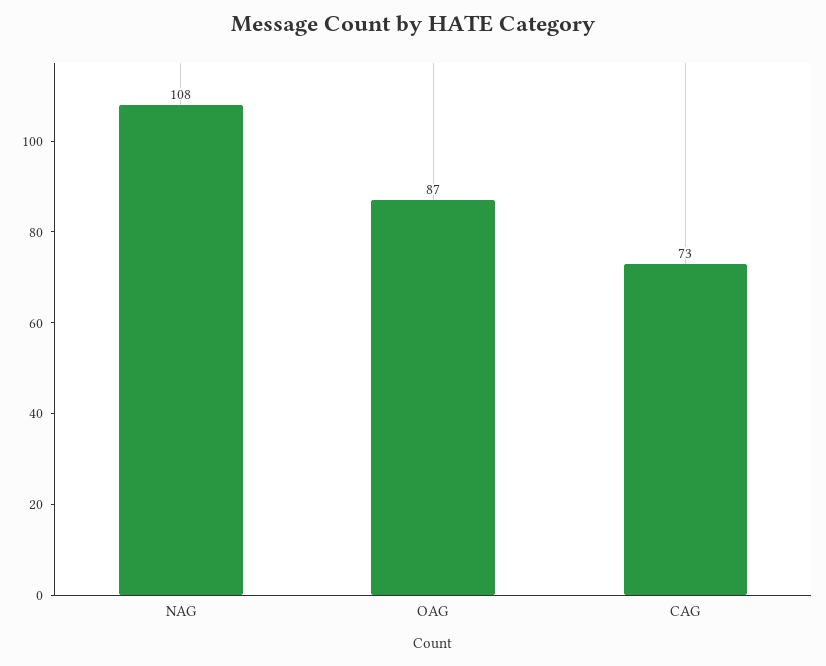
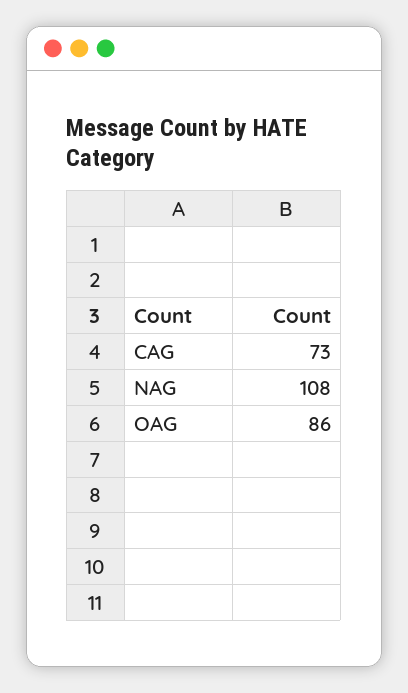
  {
    "NAG": 108,
-   "OAG": 87,
+   "OAG": 86,
    "CAG": 73
  }

